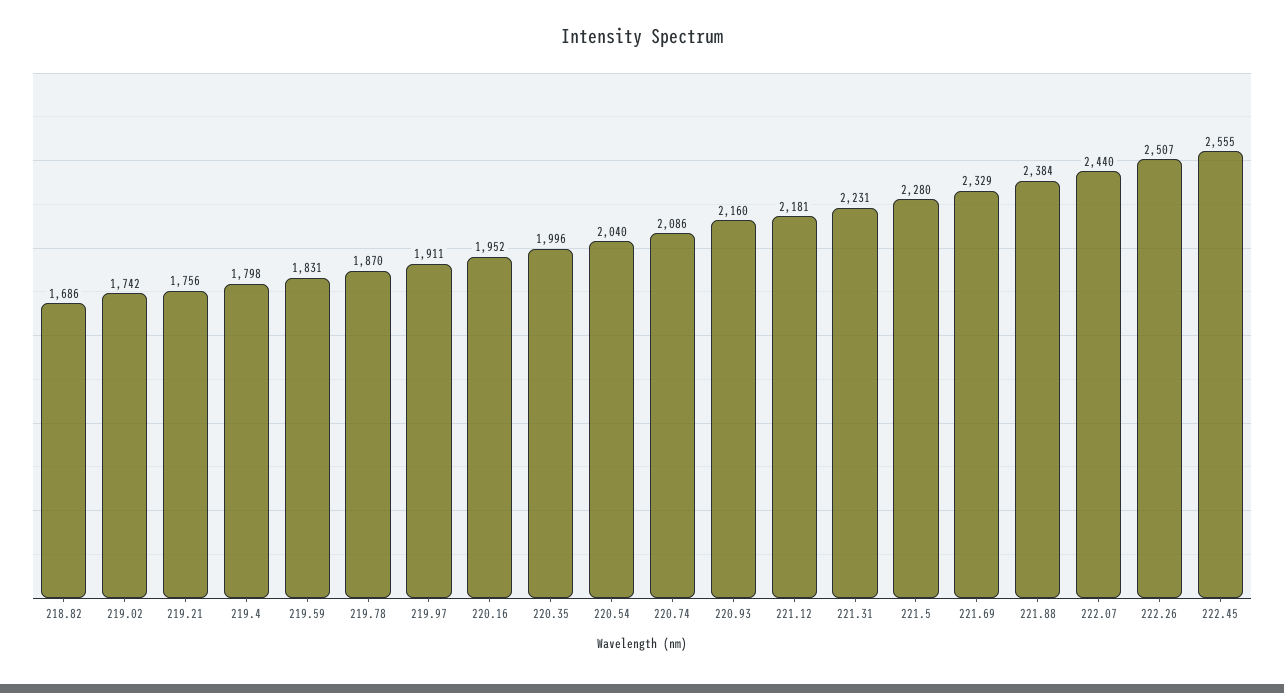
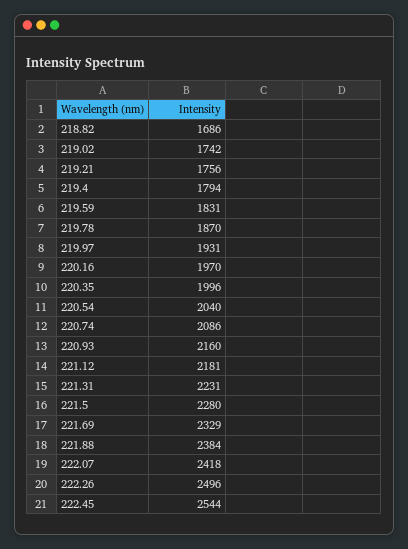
  {
    "218.82": 1686,
    "219.02": 1742,
    "219.21": 1756,
-   "219.4": 1798,
+   "219.4": 1794,
    "219.59": 1831,
    "219.78": 1870,
-   "219.97": 1911,
+   "219.97": 1931,
-   "220.16": 1952,
+   "220.16": 1970,
    "220.35": 1996,
    "220.54": 2040,
    "220.74": 2086,
    "220.93": 2160,
    "221.12": 2181,
    "221.31": 2231,
    "221.5": 2280,
    "221.69": 2329,
    "221.88": 2384,
-   "222.07": 2440,
+   "222.07": 2418,
-   "222.26": 2507,
+   "222.26": 2496,
-   "222.45": 2555
+   "222.45": 2544
  }

